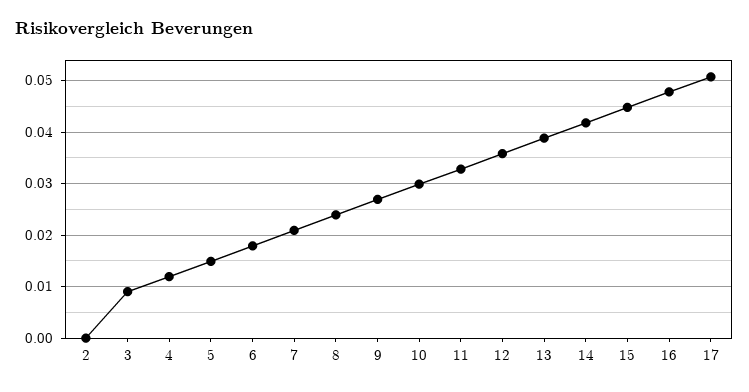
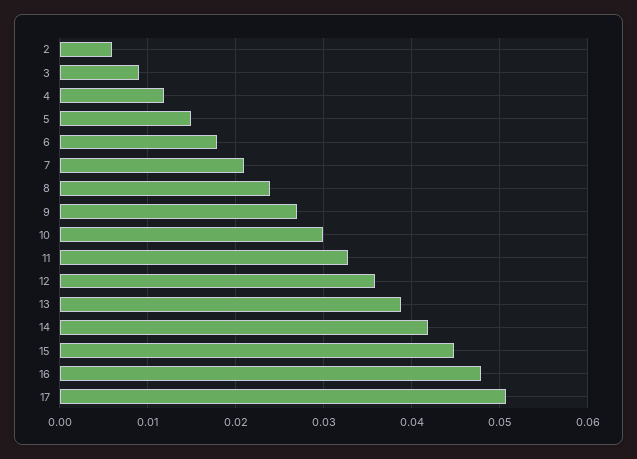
  {
-   "2": 0,
+   "2": 0.006,
    "3": 0.009,
    "4": 0.012,
    "5": 0.015,
    "6": 0.018,
    "7": 0.021,
    "8": 0.024,
    "9": 0.027,
    "10": 0.03,
    "11": 0.033,
    "12": 0.036,
    "13": 0.039,
    "14": 0.042,
    "15": 0.045,
    "16": 0.048,
    "17": 0.051
  }

